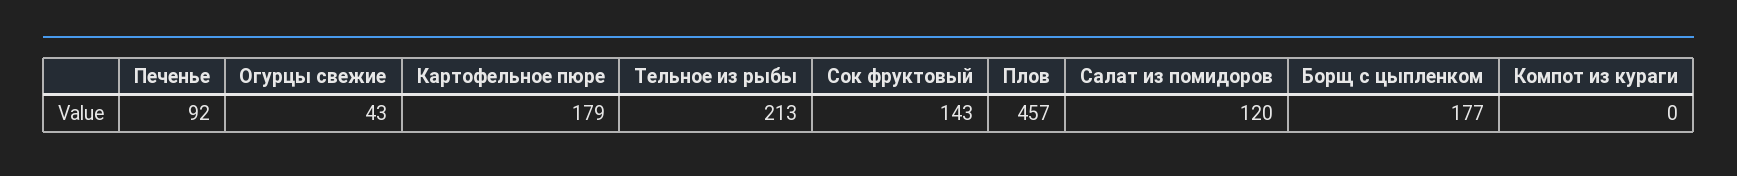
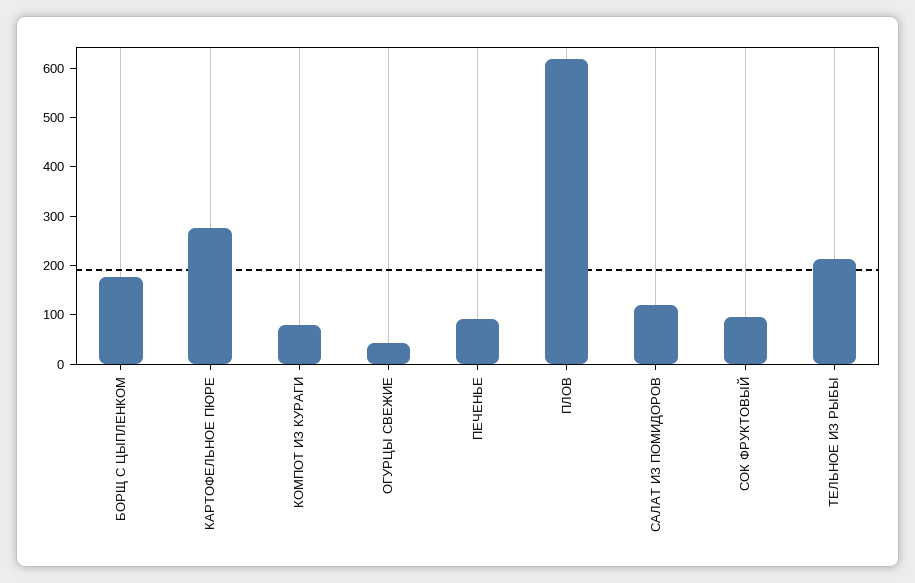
  {
    "Печенье": 92,
    "Огурцы свежие": 43,
-   "Картофельное пюре": 179,
+   "Картофельное пюре": 280,
    "Тельное из рыбы": 213,
-   "Сок фруктовый": 143,
+   "Сок фруктовый": 100,
-   "Плов": 457,
+   "Плов": 620,
    "Салат из помидоров": 120,
    "Борщ с цыпленком": 177,
-   "Компот из кураги": 0
+   "Компот из кураги": 80
  }

